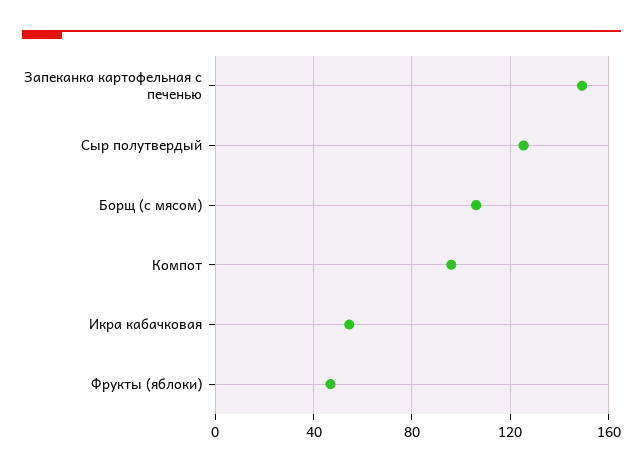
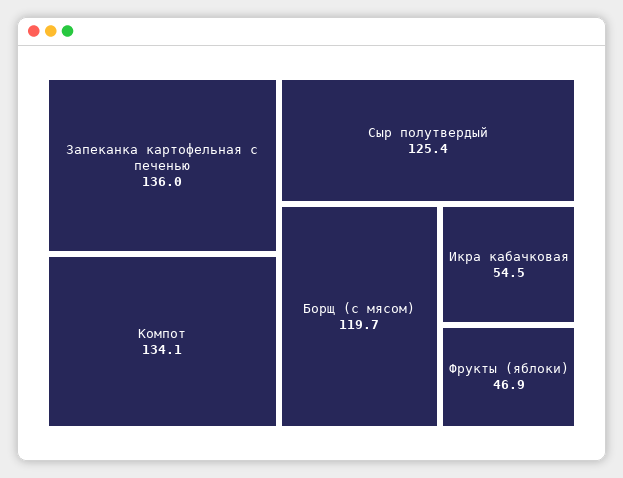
  {
-   "Запеканка картофельная с печенью": 150,
+   "Запеканка картофельная с печенью": 136,
    "Сыр полутвердый": 125.4,
-   "Борщ (с мясом)": 105,
+   "Борщ (с мясом)": 119.7,
-   "Компот": 95,
+   "Компот": 134.1,
    "Икра кабачковая": 54.5,
    "Фрукты (яблоки)": 46.9
  }

